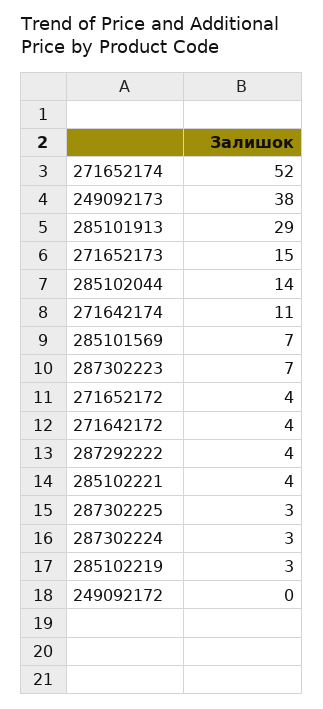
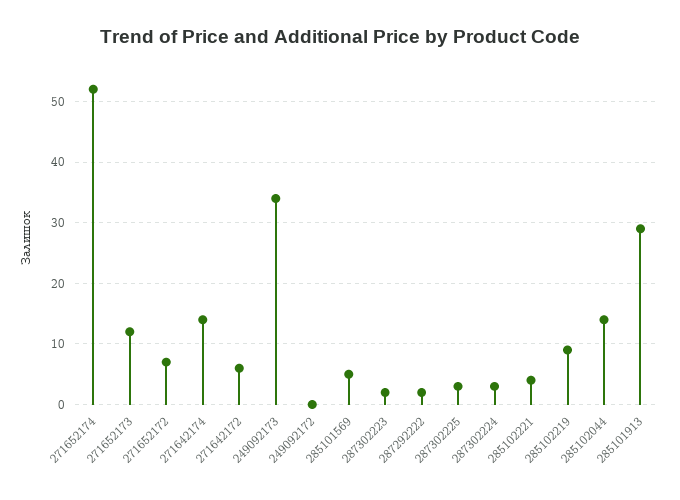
  {
    "271652174": 52,
-   "249092173": 38,
+   "249092173": 34,
    "285101913": 29,
-   "271652173": 15,
+   "271652173": 12,
    "285102044": 14,
-   "271642174": 11,
+   "271642174": 14,
-   "285101569": 7,
+   "285101569": 5,
-   "287302223": 7,
+   "287302223": 2,
-   "271652172": 4,
+   "271652172": 7,
-   "271642172": 4,
+   "271642172": 6,
-   "287292222": 4,
+   "287292222": 2,
    "285102221": 4,
    "287302225": 3,
    "287302224": 3,
-   "285102219": 3,
+   "285102219": 9,
    "249092172": 0
  }

